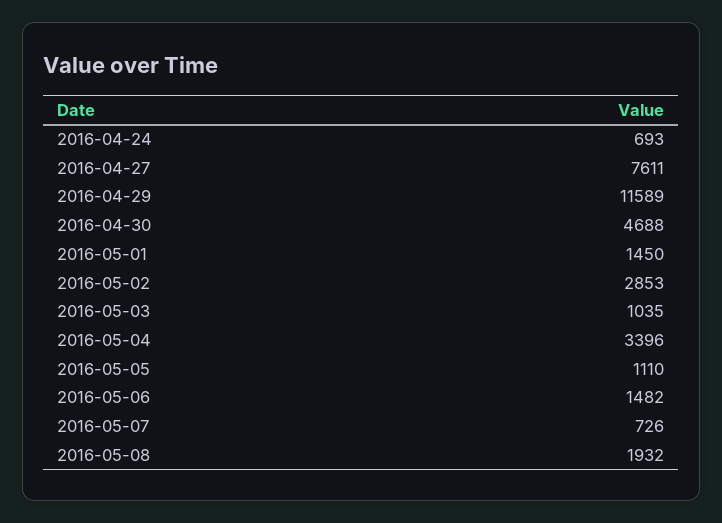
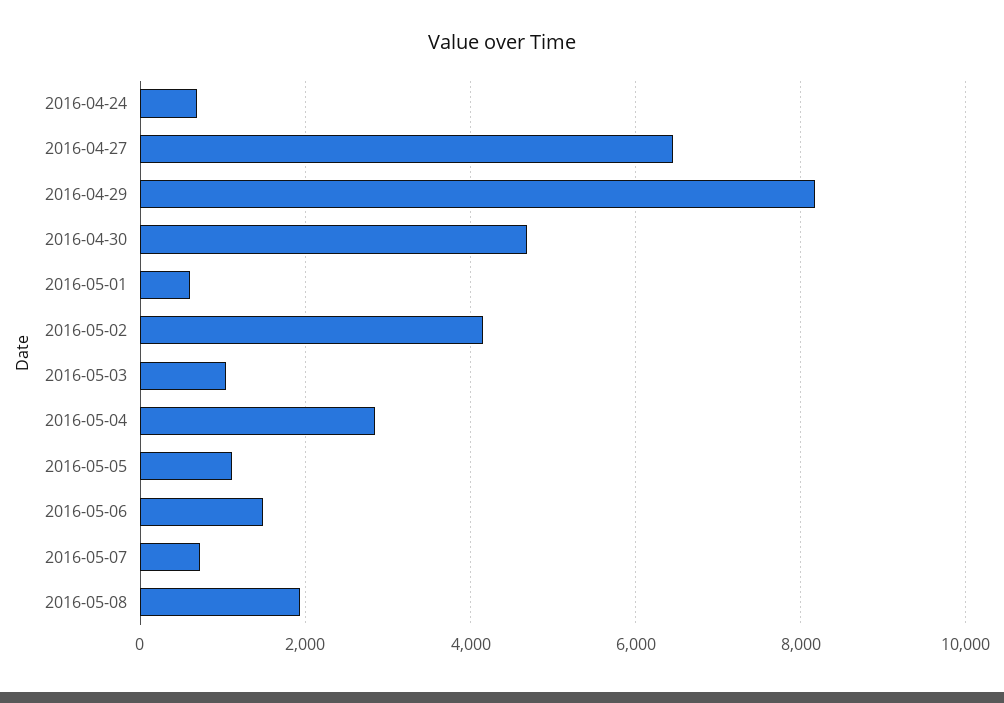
  {
    "2016-04-24": 693,
-   "2016-04-27": 7611,
+   "2016-04-27": 6400,
-   "2016-04-29": 11589,
+   "2016-04-29": 8200,
    "2016-04-30": 4688,
-   "2016-05-01": 1450,
+   "2016-05-01": 600,
-   "2016-05-02": 2853,
+   "2016-05-02": 4200,
    "2016-05-03": 1035,
-   "2016-05-04": 3396,
+   "2016-05-04": 2800,
    "2016-05-05": 1110,
    "2016-05-06": 1482,
    "2016-05-07": 726,
    "2016-05-08": 1932
  }

